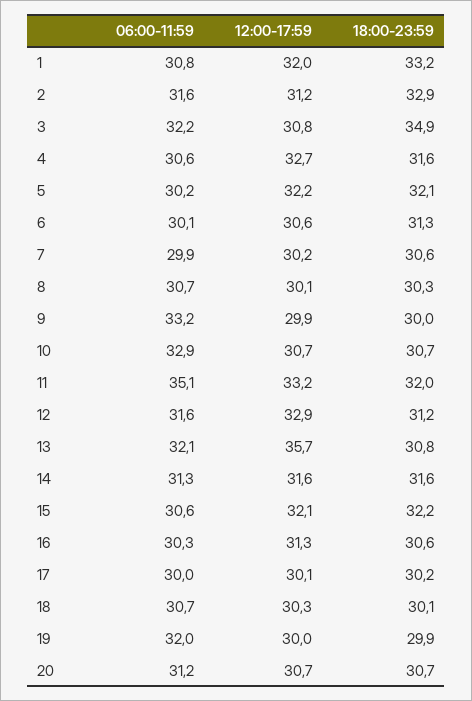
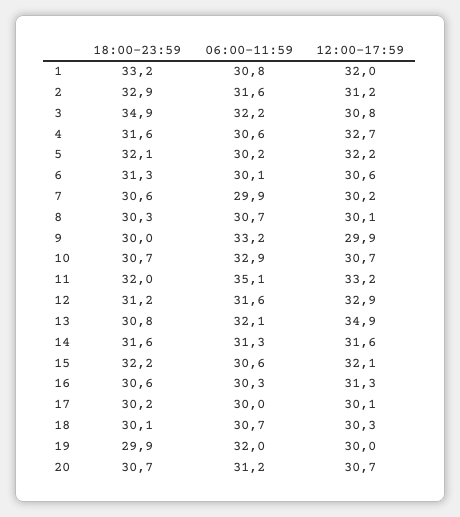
  {
    "06:00-11:59": {
      "1": 30.8,
      "2": 31.6,
      "3": 32.2,
      "4": 30.6,
      "5": 30.2,
      "6": 30.1,
      "7": 29.9,
      "8": 30.7,
      "9": 33.2,
      "10": 32.9,
      "11": 35.1,
      "12": 31.6,
      "13": 32.1,
      "14": 31.3,
      "15": 30.6,
      "16": 30.3,
      "17": 30,
      "18": 30.7,
      "19": 32,
      "20": 31.2
    },
    "12:00-17:59": {
      "1": 32,
      "2": 31.2,
      "3": 30.8,
      "4": 32.7,
      "5": 32.2,
      "6": 30.6,
      "7": 30.2,
      "8": 30.1,
      "9": 29.9,
      "10": 30.7,
      "11": 33.2,
      "12": 32.9,
-     "13": 35.7,
+     "13": 34.9,
      "14": 31.6,
      "15": 32.1,
      "16": 31.3,
      "17": 30.1,
      "18": 30.3,
      "19": 30,
      "20": 30.7
    },
    "18:00-23:59": {
      "1": 33.2,
      "2": 32.9,
      "3": 34.9,
      "4": 31.6,
      "5": 32.1,
      "6": 31.3,
      "7": 30.6,
      "8": 30.3,
      "9": 30,
      "10": 30.7,
      "11": 32,
      "12": 31.2,
      "13": 30.8,
      "14": 31.6,
      "15": 32.2,
      "16": 30.6,
      "17": 30.2,
      "18": 30.1,
      "19": 29.9,
      "20": 30.7
    }
  }

